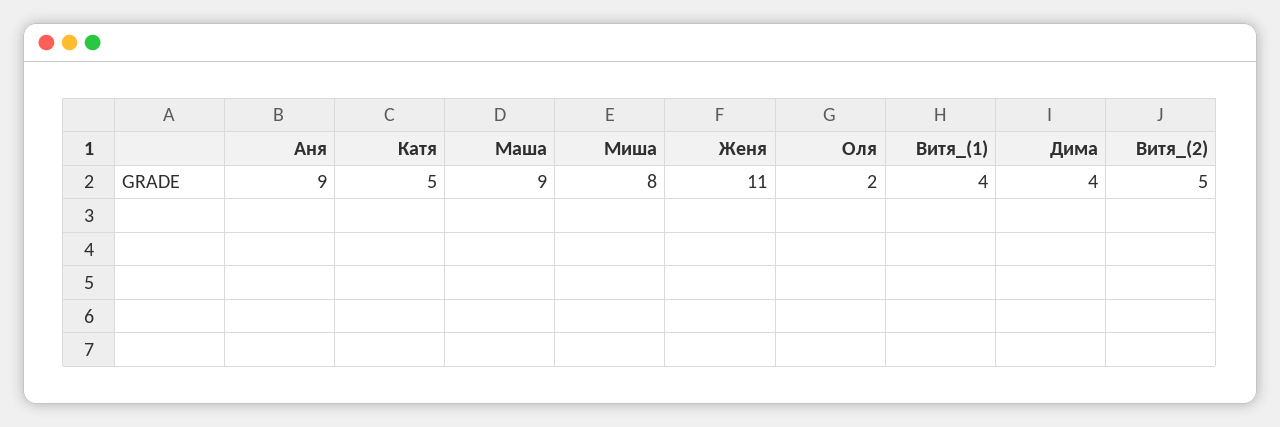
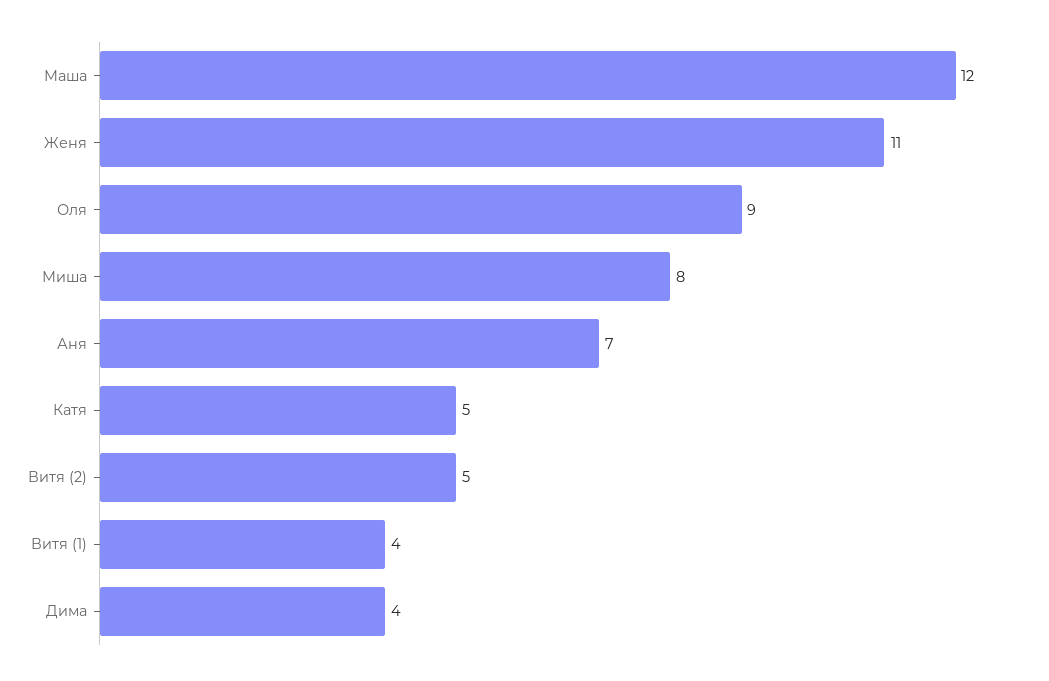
  {
-   "Аня": 9,
+   "Аня": 7,
    "Катя": 5,
-   "Маша": 9,
+   "Маша": 12,
    "Миша": 8,
    "Женя": 11,
-   "Оля": 2,
+   "Оля": 9,
    "Витя_(1)": 4,
    "Дима": 4,
    "Витя_(2)": 5
  }

